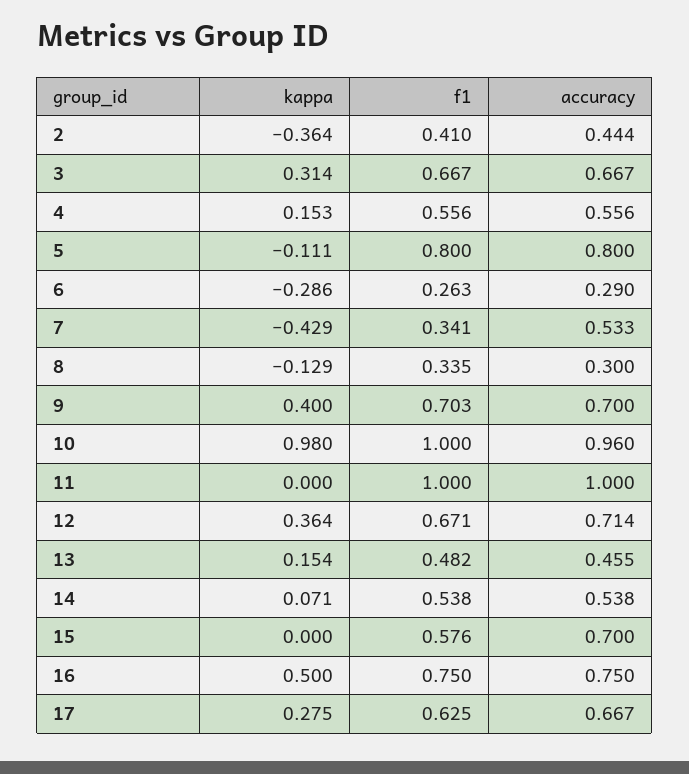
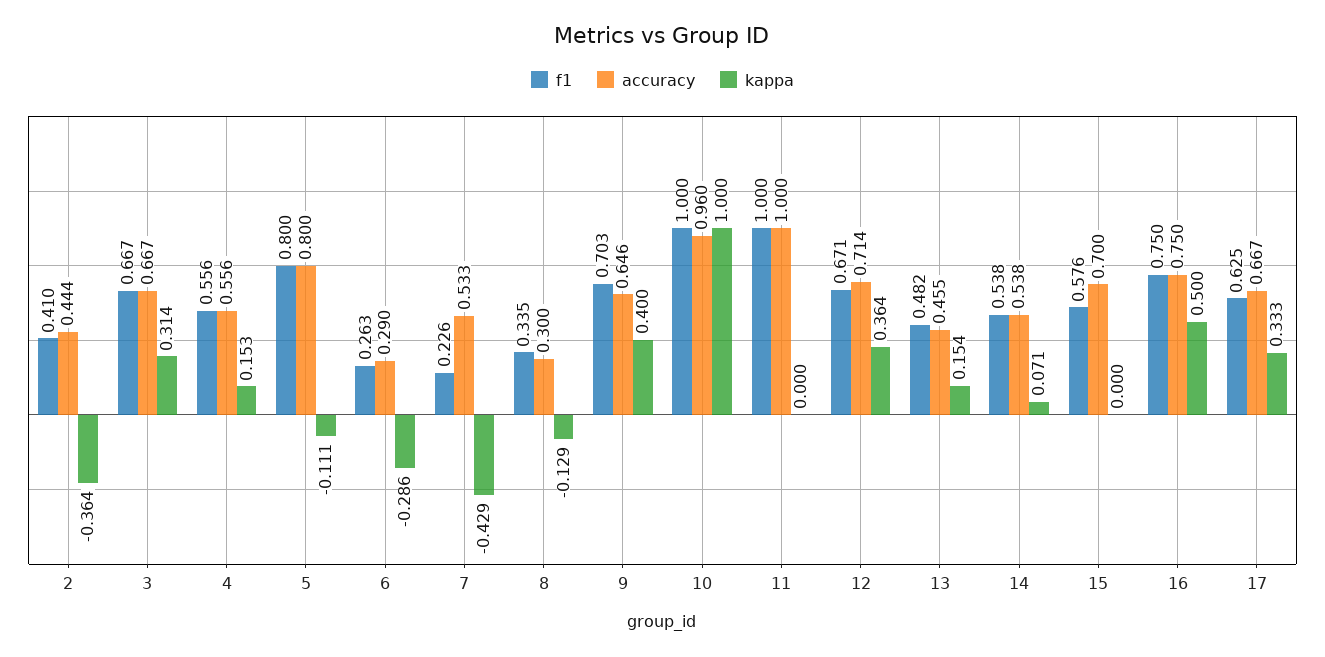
  {
    "kappa": {
      "2": -0.364,
      "3": 0.314,
      "4": 0.153,
      "5": -0.111,
      "6": -0.286,
      "7": -0.429,
      "8": -0.129,
      "9": 0.4,
-     "10": 0.98,
+     "10": 1,
      "11": 0,
      "12": 0.364,
      "13": 0.154,
      "14": 0.071,
      "15": 0,
      "16": 0.5,
-     "17": 0.275
+     "17": 0.333
    },
    "f1": {
      "2": 0.41,
      "3": 0.667,
      "4": 0.556,
      "5": 0.8,
      "6": 0.263,
-     "7": 0.341,
+     "7": 0.226,
      "8": 0.335,
      "9": 0.703,
      "10": 1,
      "11": 1,
      "12": 0.671,
      "13": 0.482,
      "14": 0.538,
      "15": 0.576,
      "16": 0.75,
      "17": 0.625
    },
    "accuracy": {
      "2": 0.444,
      "3": 0.667,
      "4": 0.556,
      "5": 0.8,
      "6": 0.29,
      "7": 0.533,
      "8": 0.3,
-     "9": 0.7,
+     "9": 0.646,
      "10": 0.96,
      "11": 1,
      "12": 0.714,
      "13": 0.455,
      "14": 0.538,
      "15": 0.7,
      "16": 0.75,
      "17": 0.667
    }
  }

